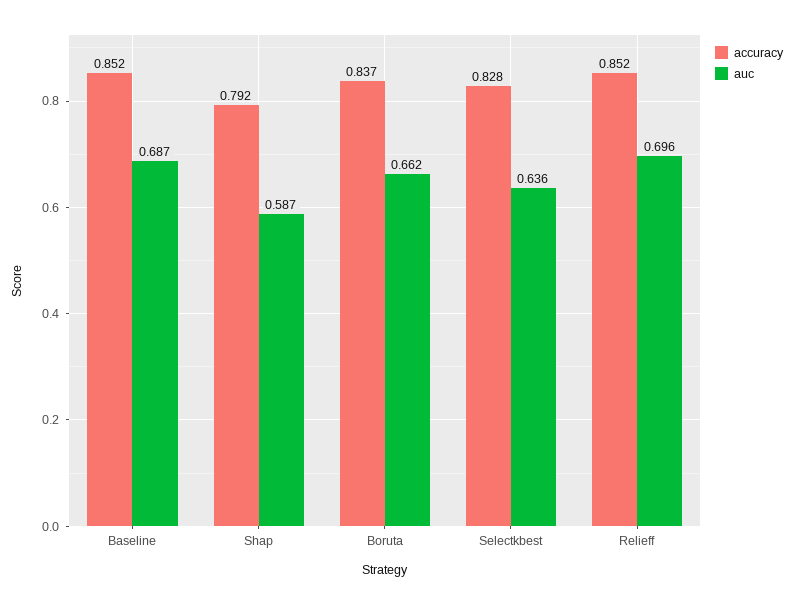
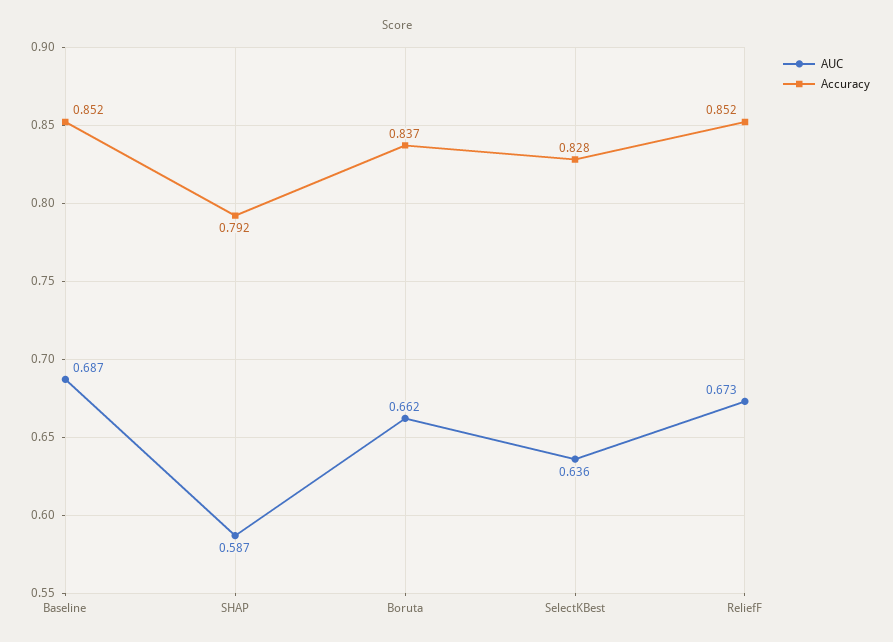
  {
    "accuracy": {
      "Baseline": 0.852,
      "Shap": 0.792,
      "Boruta": 0.837,
      "Selectkbest": 0.828,
      "Relieff": 0.852
    },
    "auc": {
      "Baseline": 0.687,
      "Shap": 0.587,
      "Boruta": 0.662,
      "Selectkbest": 0.636,
-     "Relieff": 0.696
+     "Relieff": 0.673
    }
  }

